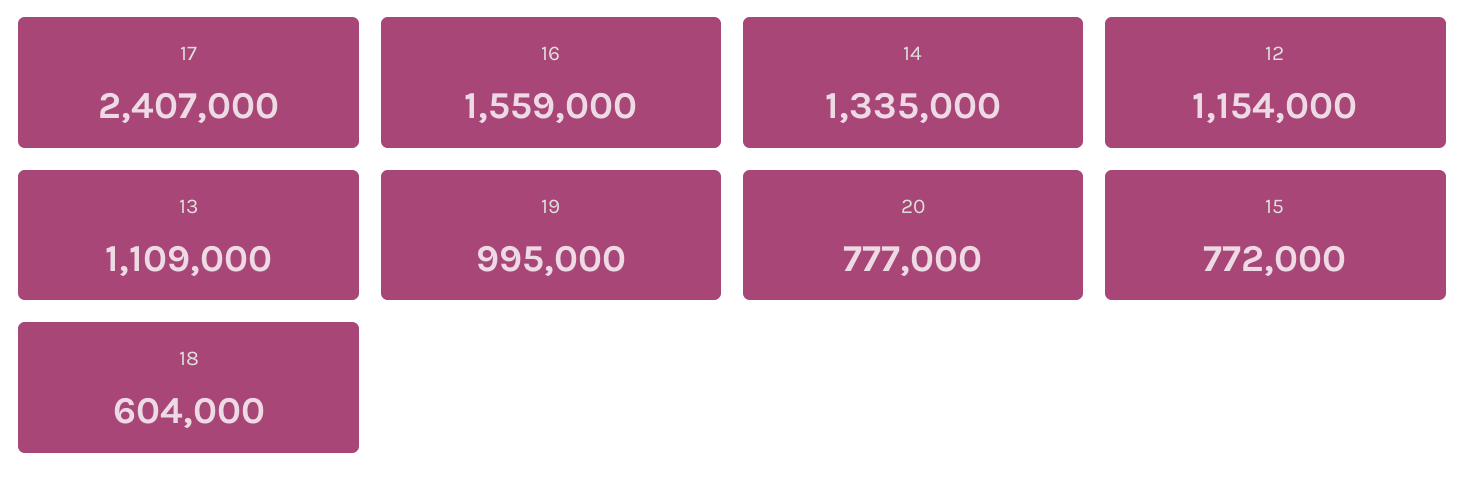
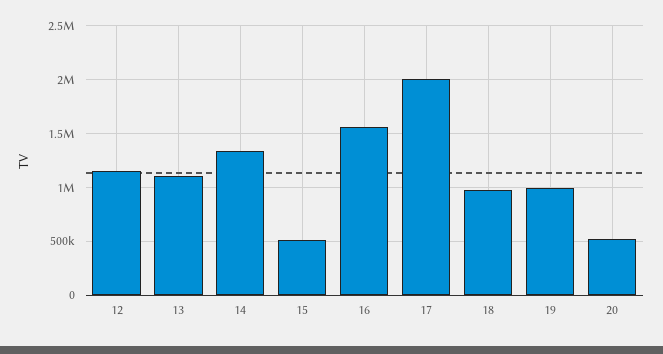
  {
-   "17": 2407000,
+   "17": 2000000,
    "16": 1559000,
    "14": 1335000,
    "12": 1154000,
    "13": 1109000,
    "19": 995000,
-   "20": 777000,
+   "20": 500000,
-   "15": 772000,
+   "15": 500000,
-   "18": 604000
+   "18": 1000000
  }

